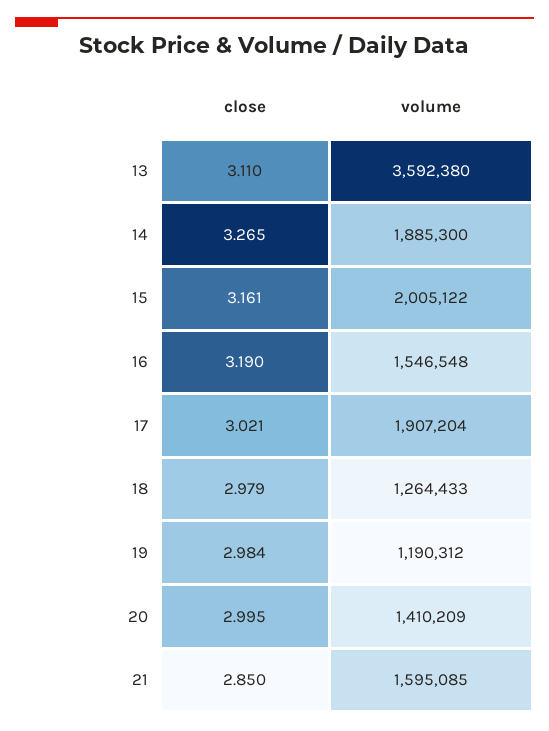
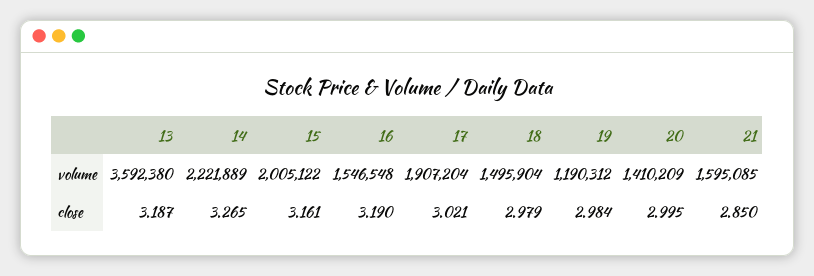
  {
    "close": {
-     "13": 3.11,
+     "13": 3.187,
      "14": 3.265,
      "15": 3.161,
      "16": 3.19,
      "17": 3.021,
      "18": 2.979,
      "19": 2.984,
      "20": 2.995,
      "21": 2.85
    },
    "volume": {
      "13": 3592380,
-     "14": 1885300,
+     "14": 2221889,
      "15": 2005122,
      "16": 1546548,
      "17": 1907204,
-     "18": 1264433,
+     "18": 1495904,
      "19": 1190312,
      "20": 1410209,
      "21": 1595085
    }
  }

